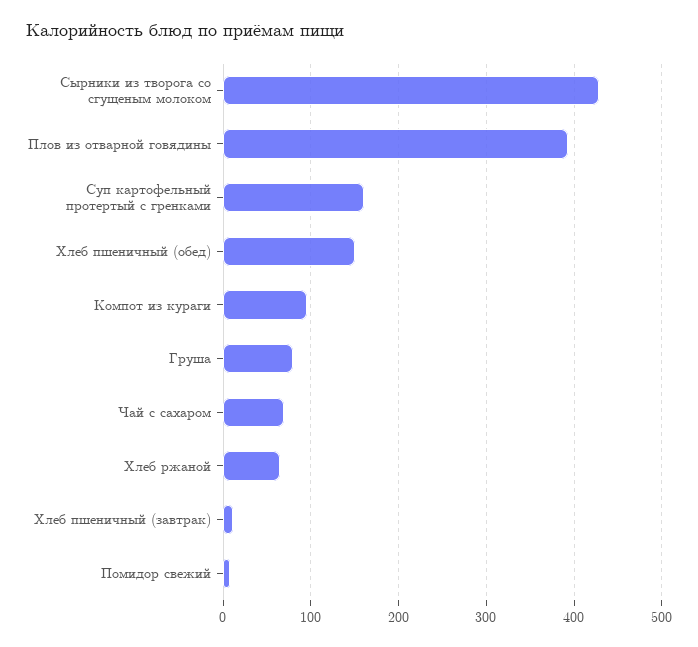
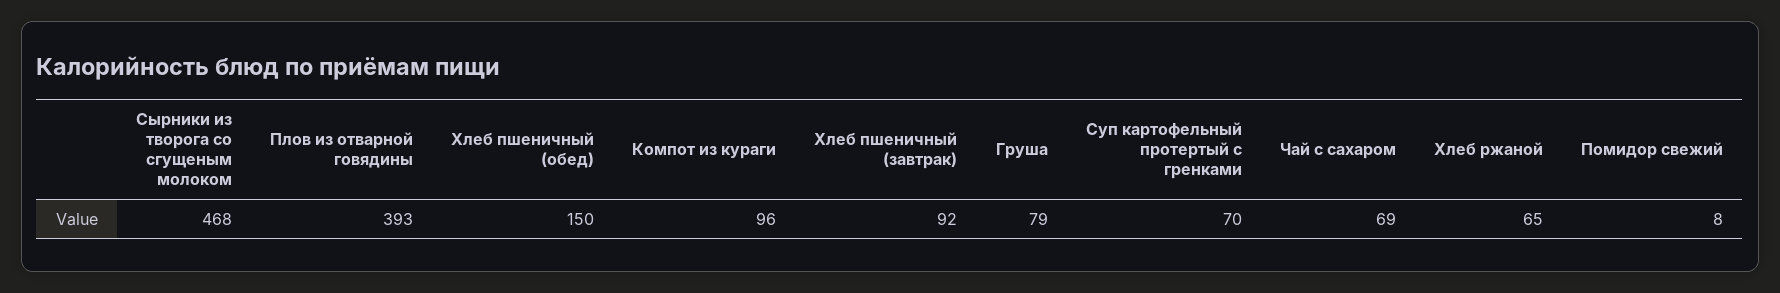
  {
-   "Сырники из творога со сгущеным молоком": 430,
+   "Сырники из творога со сгущеным молоком": 468,
    "Плов из отварной говядины": 393,
-   "Суп картофельный протертый с гренками": 160,
+   "Суп картофельный протертый с гренками": 70,
    "Хлеб пшеничный (обед)": 150,
    "Компот из кураги": 96,
    "Груша": 79,
    "Чай с сахаром": 69,
    "Хлеб ржаной": 65,
-   "Хлеб пшеничный (завтрак)": 10,
+   "Хлеб пшеничный (завтрак)": 92,
    "Помидор свежий": 8
  }

